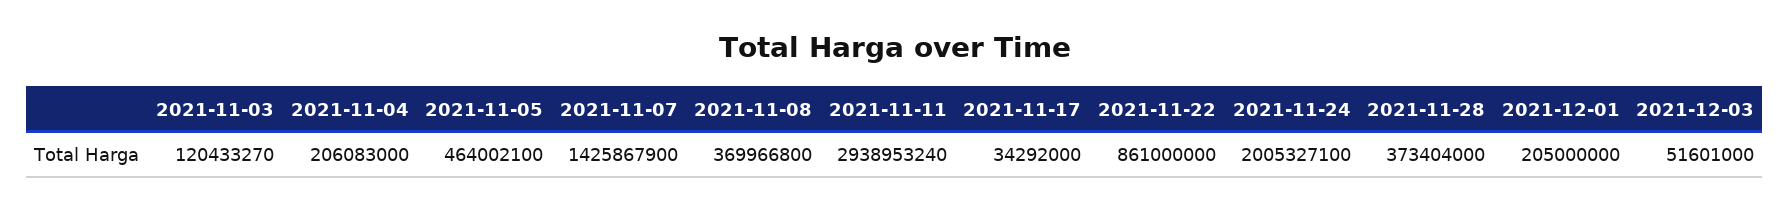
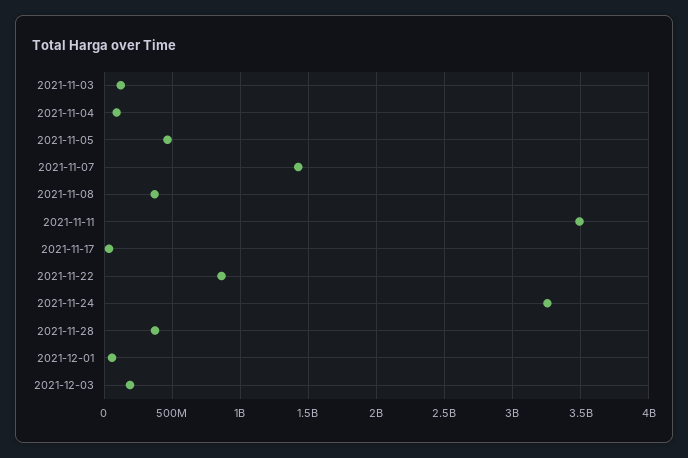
  {
    "2021-11-03": 120433270,
-   "2021-11-04": 206083000,
+   "2021-11-04": 100000000,
    "2021-11-05": 464002100,
    "2021-11-07": 1425867900,
    "2021-11-08": 369966800,
-   "2021-11-11": 2938953240,
+   "2021-11-11": 3500000000,
    "2021-11-17": 34292000,
    "2021-11-22": 861000000,
-   "2021-11-24": 2005327100,
+   "2021-11-24": 3250000000,
    "2021-11-28": 373404000,
-   "2021-12-01": 205000000,
+   "2021-12-01": 50000000,
-   "2021-12-03": 51601000
+   "2021-12-03": 200000000
  }

